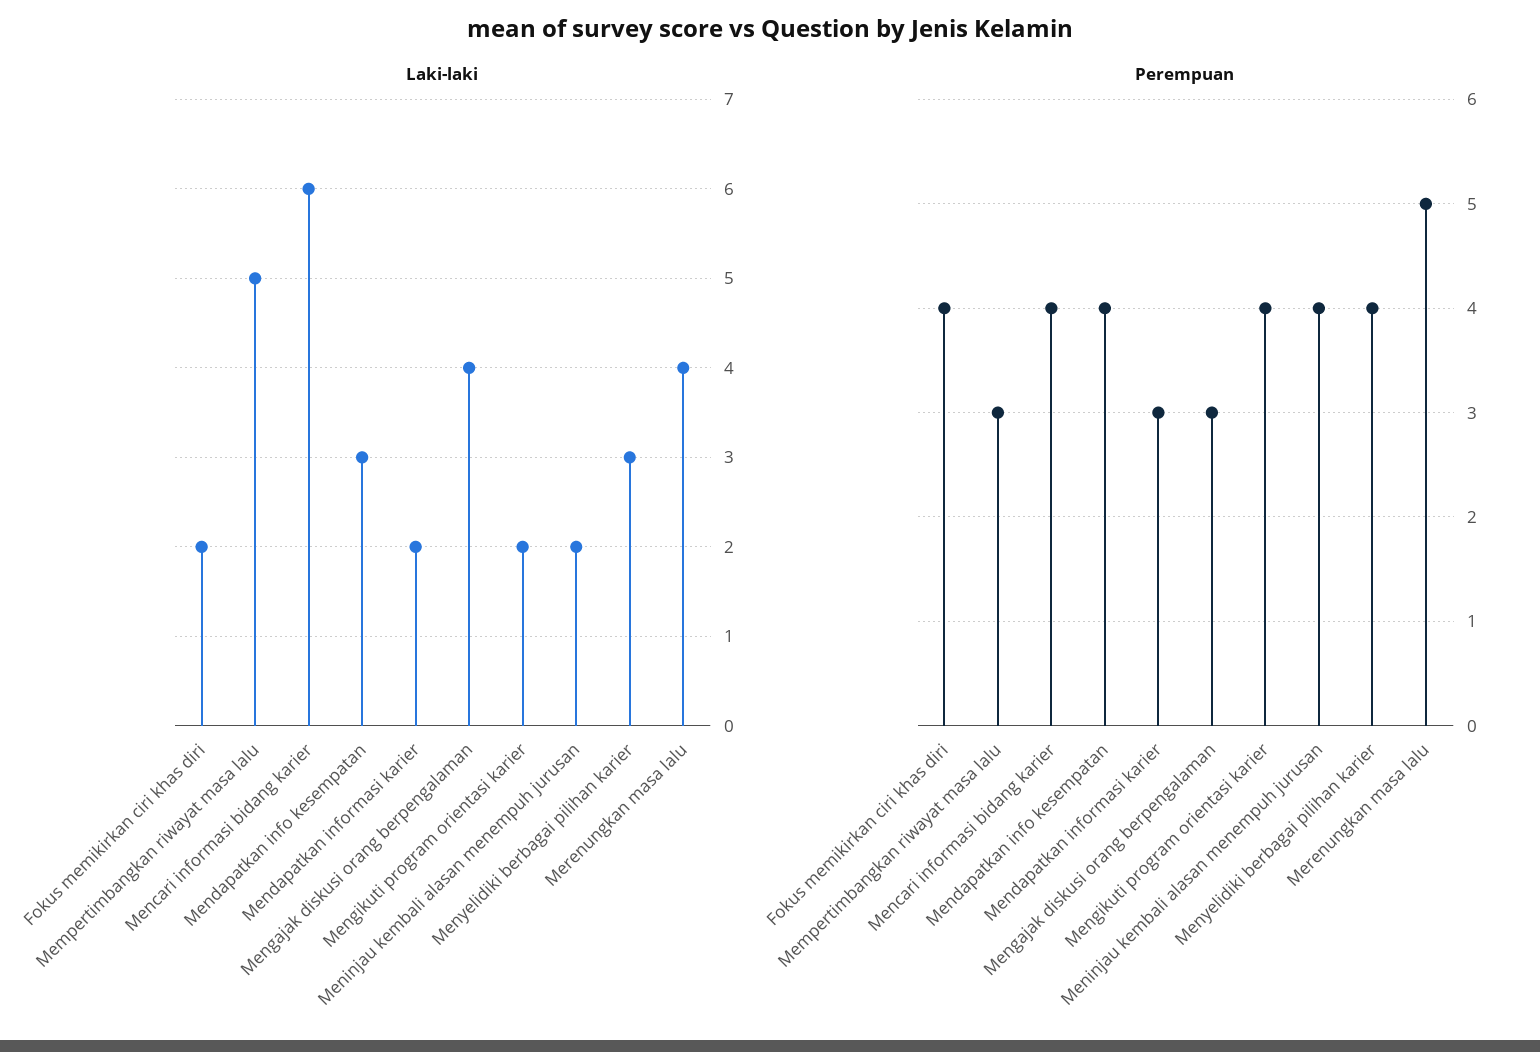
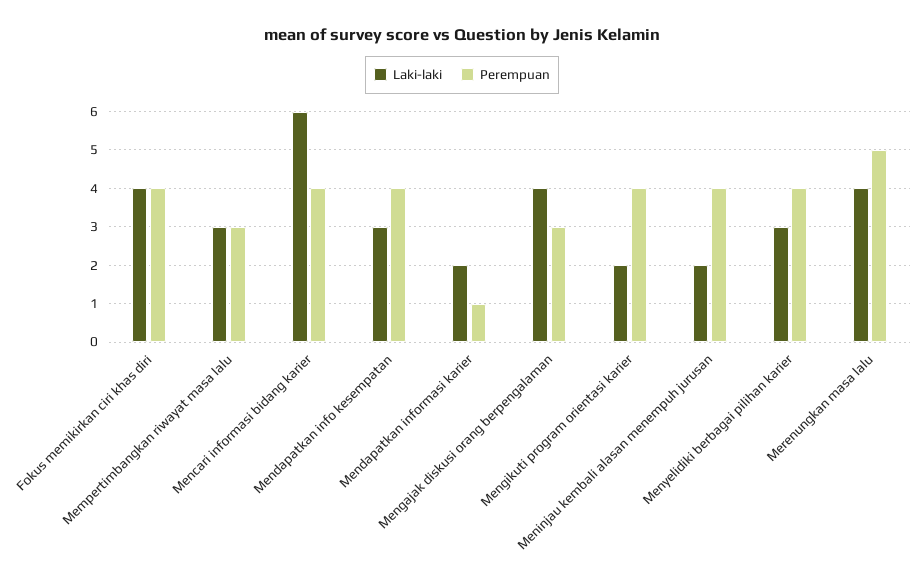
  {
    "Laki-laki": {
-     "Fokus memikirkan ciri khas diri": 2,
+     "Fokus memikirkan ciri khas diri": 4,
-     "Mempertimbangkan riwayat masa lalu": 5,
+     "Mempertimbangkan riwayat masa lalu": 3,
      "Mencari informasi bidang karier": 6,
      "Mendapatkan info kesempatan": 3,
      "Mendapatkan informasi karier": 2,
      "Mengajak diskusi orang berpengalaman": 4,
      "Mengikuti program orientasi karier": 2,
      "Meninjau kembali alasan menempuh jurusan": 2,
      "Menyelidiki berbagai pilihan karier": 3,
      "Merenungkan masa lalu": 4
    },
    "Perempuan": {
      "Fokus memikirkan ciri khas diri": 4,
      "Mempertimbangkan riwayat masa lalu": 3,
      "Mencari informasi bidang karier": 4,
      "Mendapatkan info kesempatan": 4,
-     "Mendapatkan informasi karier": 3,
+     "Mendapatkan informasi karier": 1,
      "Mengajak diskusi orang berpengalaman": 3,
      "Mengikuti program orientasi karier": 4,
      "Meninjau kembali alasan menempuh jurusan": 4,
      "Menyelidiki berbagai pilihan karier": 4,
      "Merenungkan masa lalu": 5
    }
  }

